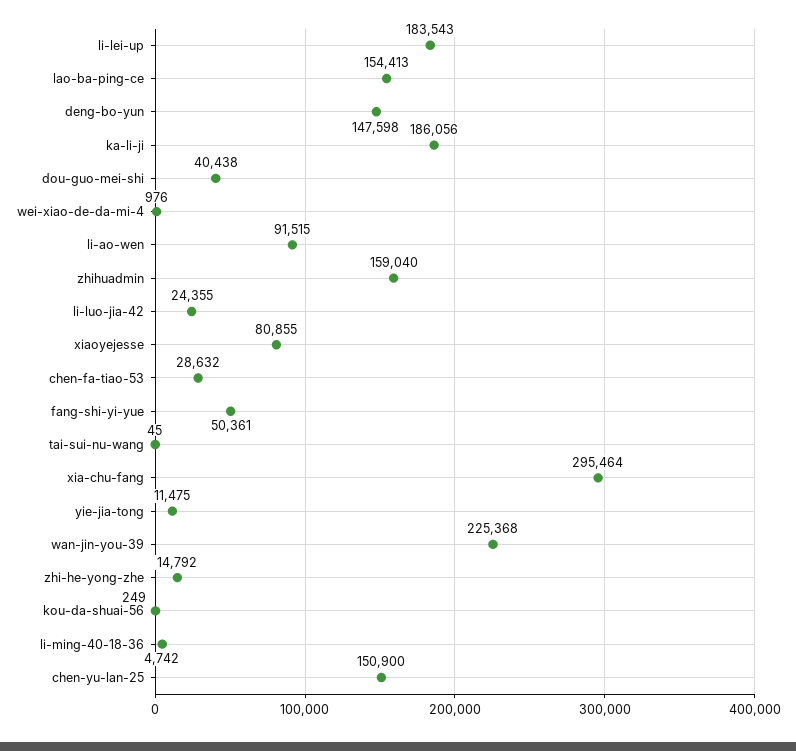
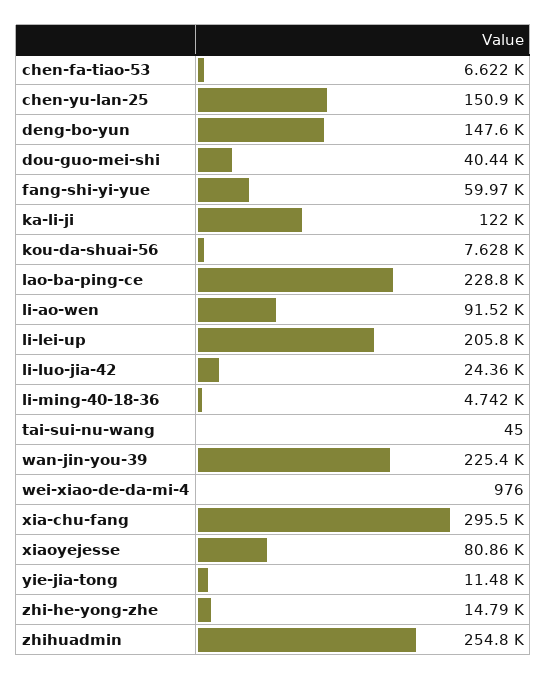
  {
-   "li-lei-up": 183543,
+   "li-lei-up": 205800,
-   "lao-ba-ping-ce": 154413,
+   "lao-ba-ping-ce": 228800,
    "deng-bo-yun": 147598,
-   "ka-li-ji": 186056,
+   "ka-li-ji": 122000,
    "dou-guo-mei-shi": 40438,
    "wei-xiao-de-da-mi-4": 976,
    "li-ao-wen": 91515,
-   "zhihuadmin": 159040,
+   "zhihuadmin": 254800,
    "li-luo-jia-42": 24355,
    "xiaoyejesse": 80855,
-   "chen-fa-tiao-53": 28632,
+   "chen-fa-tiao-53": 6622,
-   "fang-shi-yi-yue": 50361,
+   "fang-shi-yi-yue": 59970,
    "tai-sui-nu-wang": 45,
    "xia-chu-fang": 295464,
    "yie-jia-tong": 11475,
    "wan-jin-you-39": 225368,
    "zhi-he-yong-zhe": 14792,
-   "kou-da-shuai-56": 249,
+   "kou-da-shuai-56": 7628,
    "li-ming-40-18-36": 4742,
    "chen-yu-lan-25": 150900
  }

